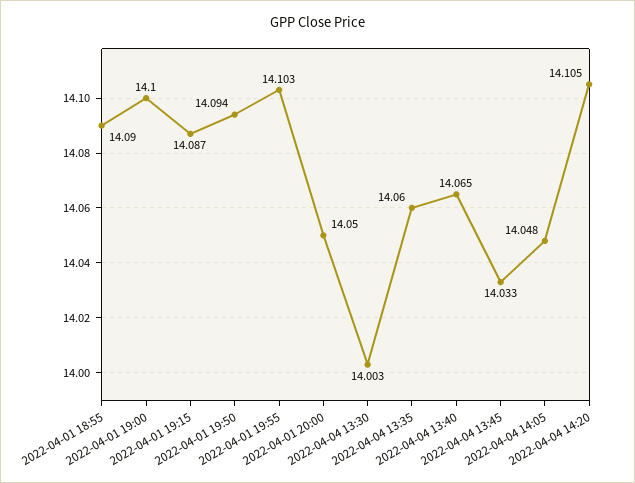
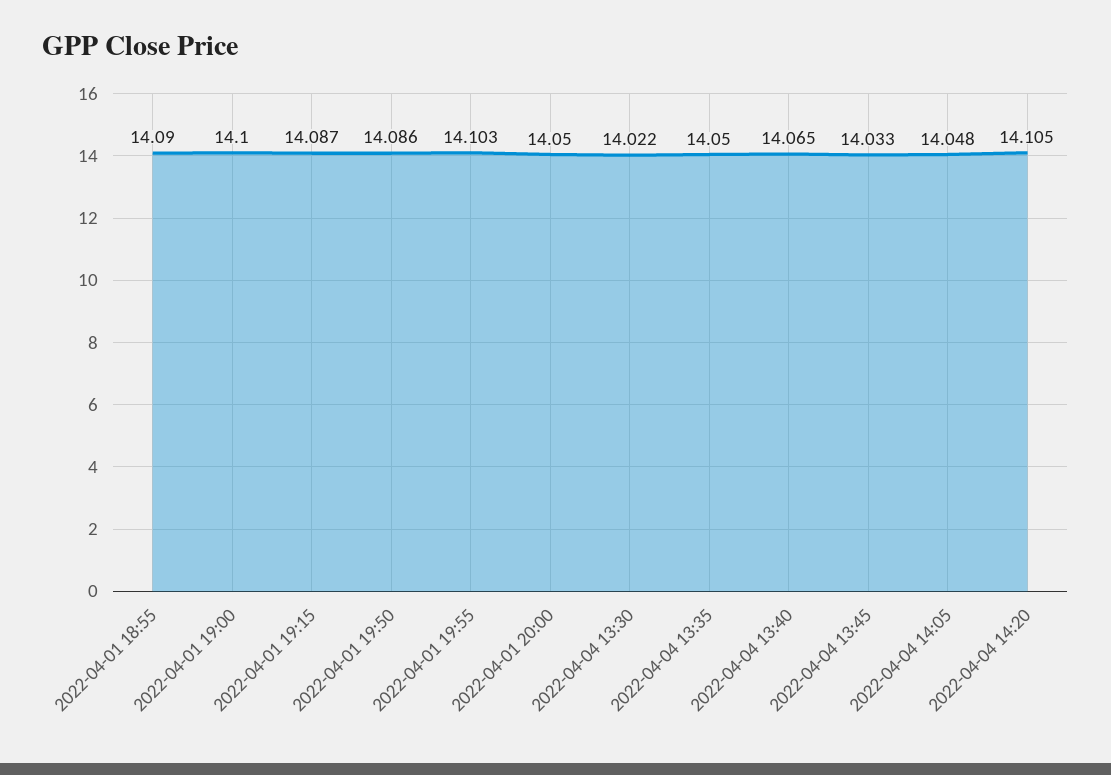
  {
    "2022-04-01 18:55": 14.09,
    "2022-04-01 19:00": 14.1,
    "2022-04-01 19:15": 14.087,
-   "2022-04-01 19:50": 14.094,
+   "2022-04-01 19:50": 14.086,
    "2022-04-01 19:55": 14.103,
    "2022-04-01 20:00": 14.05,
-   "2022-04-04 13:30": 14.003,
+   "2022-04-04 13:30": 14.022,
-   "2022-04-04 13:35": 14.06,
+   "2022-04-04 13:35": 14.05,
    "2022-04-04 13:40": 14.065,
    "2022-04-04 13:45": 14.033,
    "2022-04-04 14:05": 14.048,
    "2022-04-04 14:20": 14.105
  }

